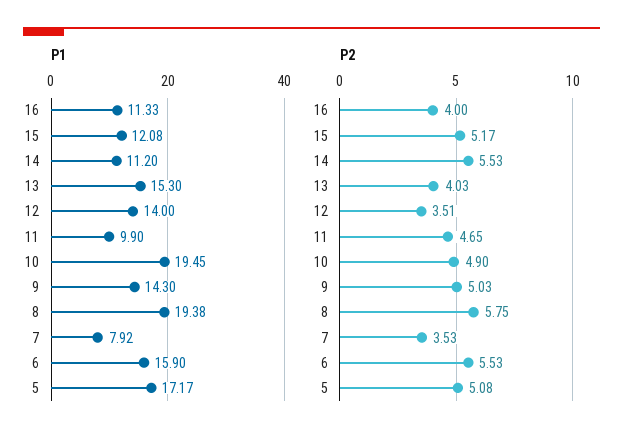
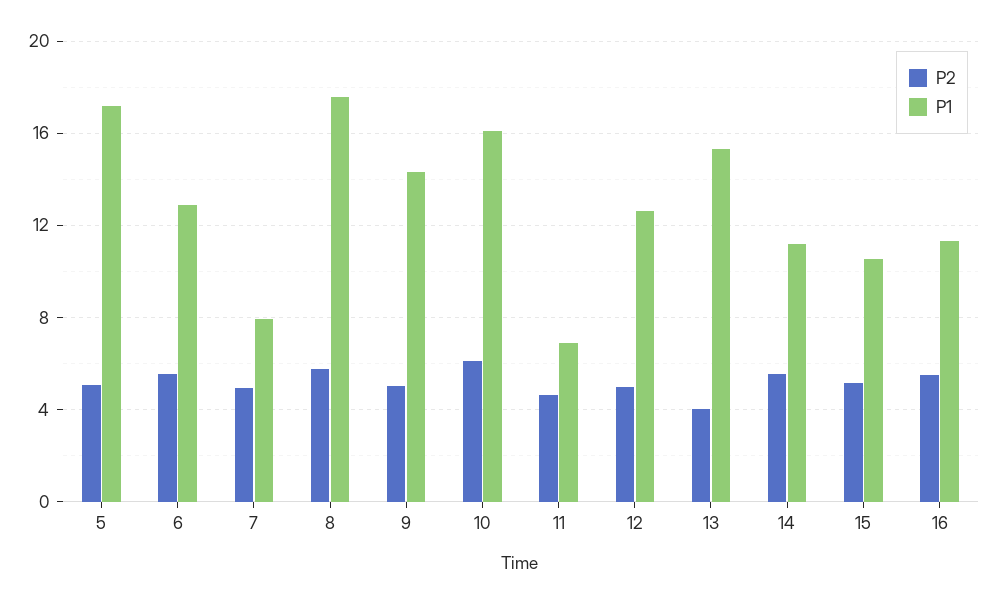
  {
    "P1": {
      "16": 11.33,
-     "15": 12.08,
+     "15": 10.5,
      "14": 11.2,
      "13": 15.3,
-     "12": 14,
+     "12": 12.5,
-     "11": 9.9,
+     "11": 7,
-     "10": 19.45,
+     "10": 16,
      "9": 14.3,
-     "8": 19.38,
+     "8": 17.5,
      "7": 7.92,
-     "6": 15.9,
+     "6": 13,
      "5": 17.17
    },
    "P2": {
-     "16": 4,
+     "16": 5.5,
      "15": 5.17,
      "14": 5.53,
      "13": 4.03,
-     "12": 3.51,
+     "12": 5,
      "11": 4.65,
-     "10": 4.9,
+     "10": 6,
      "9": 5.03,
      "8": 5.75,
-     "7": 3.53,
+     "7": 5,
      "6": 5.53,
      "5": 5.08
    }
  }

